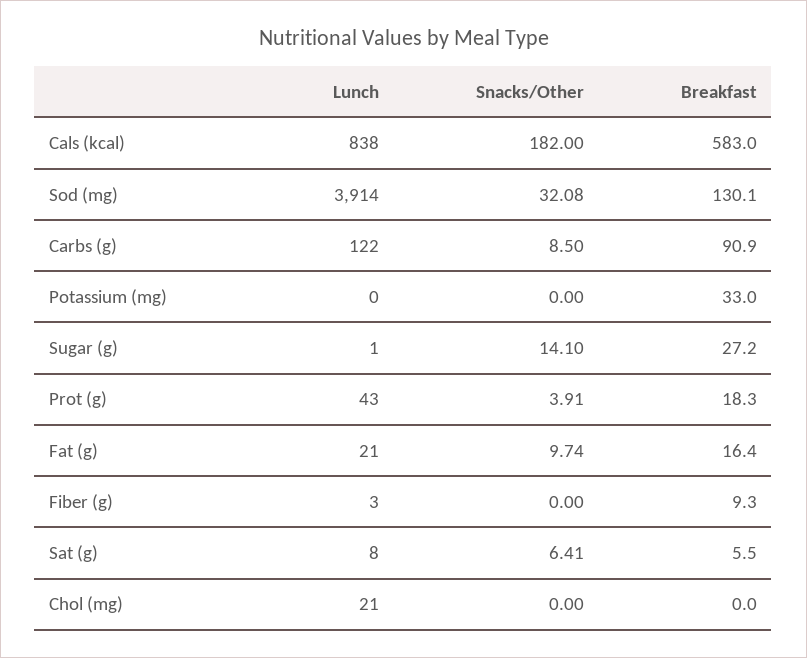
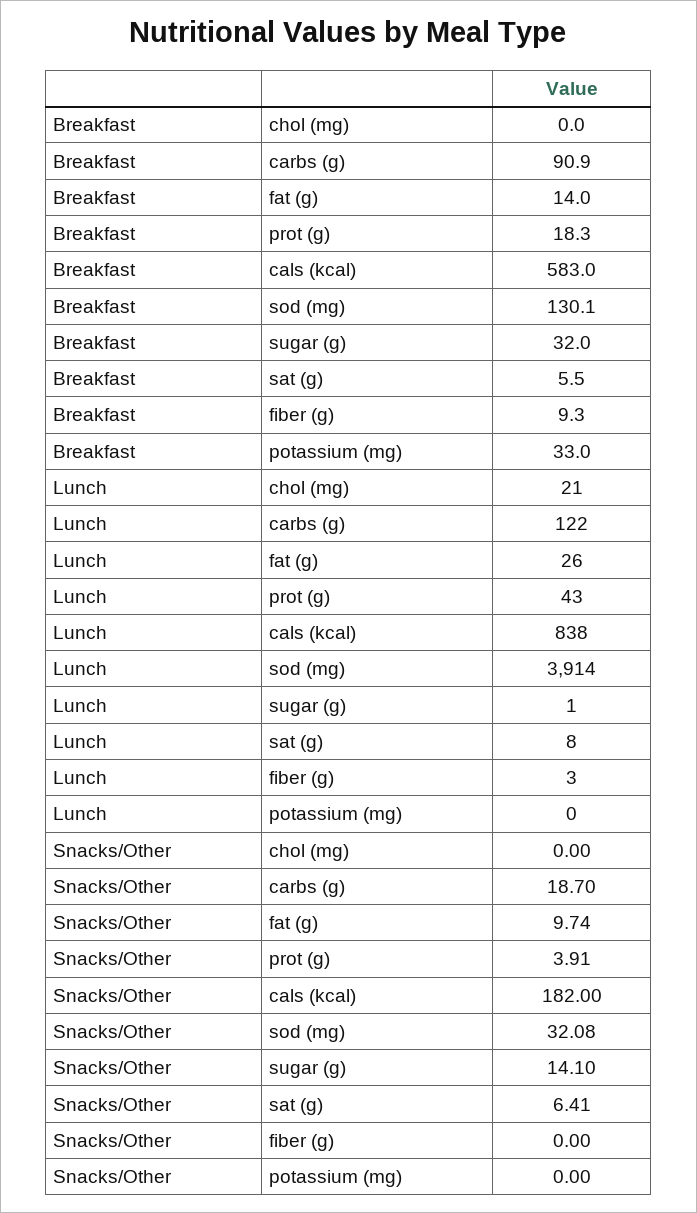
  {
    "Lunch": {
      "Cals (kcal)": 838,
      "Sod (mg)": 3914,
      "Carbs (g)": 122,
      "Potassium (mg)": 0,
      "Sugar (g)": 1,
      "Prot (g)": 43,
-     "Fat (g)": 21,
+     "Fat (g)": 26,
      "Fiber (g)": 3,
      "Sat (g)": 8,
      "Chol (mg)": 21
    },
    "Snacks/Other": {
      "Cals (kcal)": 182,
      "Sod (mg)": 32.08,
-     "Carbs (g)": 8.5,
+     "Carbs (g)": 18.7,
      "Potassium (mg)": 0,
      "Sugar (g)": 14.1,
      "Prot (g)": 3.91,
      "Fat (g)": 9.74,
      "Fiber (g)": 0,
      "Sat (g)": 6.41,
      "Chol (mg)": 0
    },
    "Breakfast": {
      "Cals (kcal)": 583,
      "Sod (mg)": 130.1,
      "Carbs (g)": 90.9,
      "Potassium (mg)": 33,
-     "Sugar (g)": 27.2,
+     "Sugar (g)": 32,
      "Prot (g)": 18.3,
-     "Fat (g)": 16.4,
+     "Fat (g)": 14,
      "Fiber (g)": 9.3,
      "Sat (g)": 5.5,
      "Chol (mg)": 0
    }
  }

